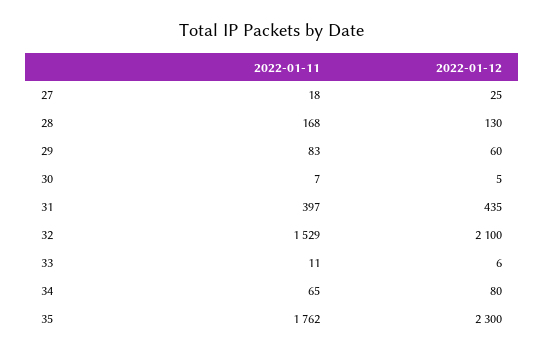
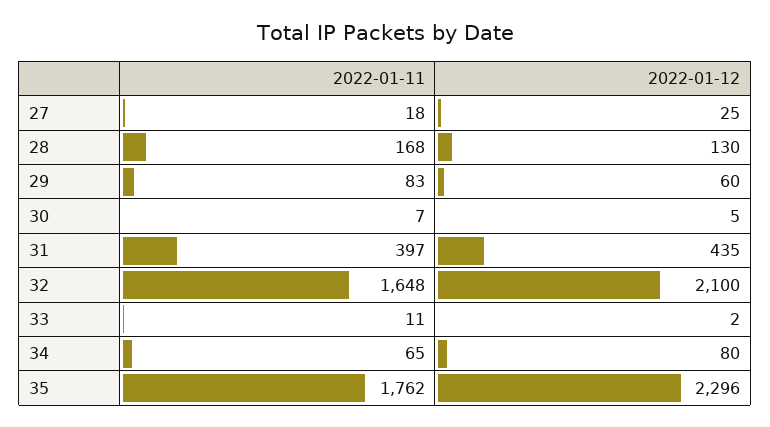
  {
    "2022-01-11": {
      "27": 18,
      "28": 168,
      "29": 83,
      "30": 7,
      "31": 397,
-     "32": 1529,
+     "32": 1648,
      "33": 11,
      "34": 65,
      "35": 1762
    },
    "2022-01-12": {
      "27": 25,
      "28": 130,
      "29": 60,
      "30": 5,
      "31": 435,
      "32": 2100,
-     "33": 6,
+     "33": 2,
      "34": 80,
-     "35": 2300
+     "35": 2296
    }
  }

